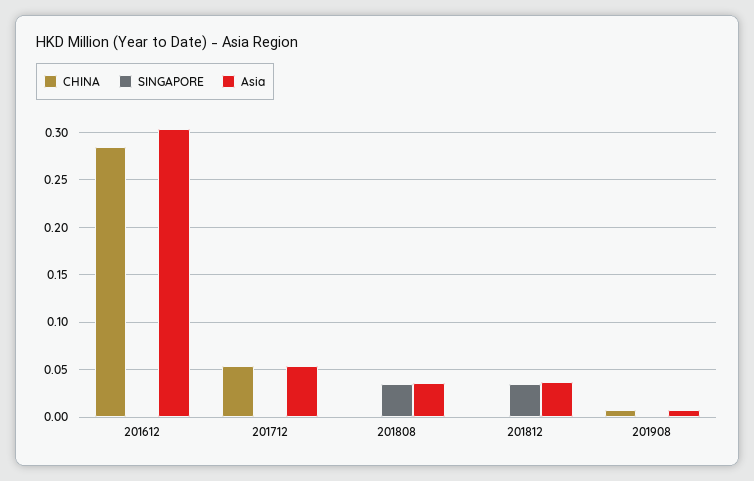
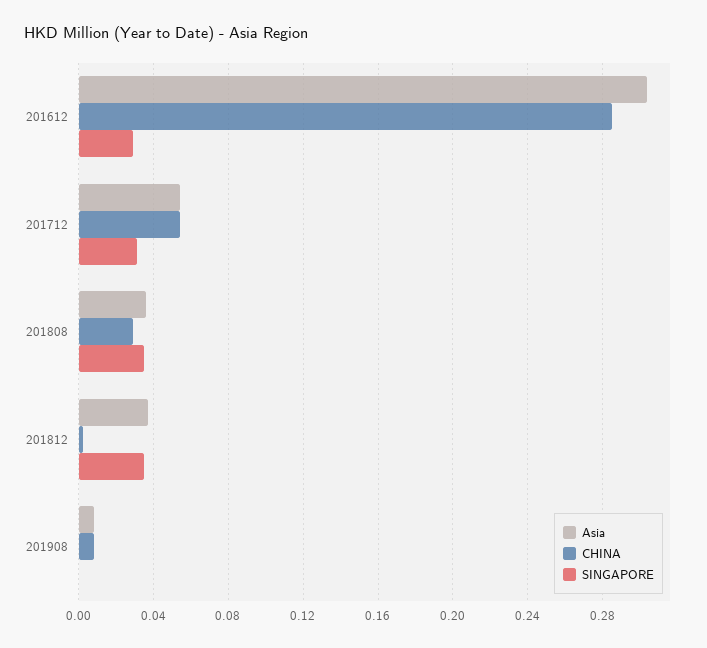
  {
    "CHINA": {
      "201612": 0.285,
      "201712": 0.055,
-     "201808": 0,
+     "201808": 0.03,
      "201812": 0,
      "201908": 0.01
    },
    "SINGAPORE": {
-     "201612": 0,
+     "201612": 0.03,
-     "201712": 0,
+     "201712": 0.03,
      "201808": 0.035,
      "201812": 0.035,
      "201908": 0
    },
    "Asia": {
      "201612": 0.305,
      "201712": 0.055,
      "201808": 0.035,
      "201812": 0.035,
      "201908": 0.01
    }
  }

